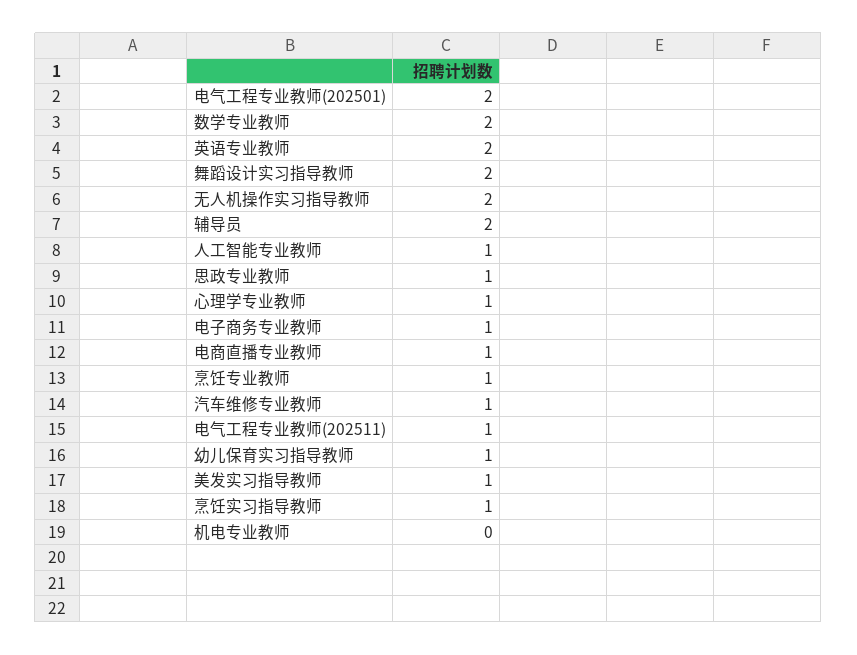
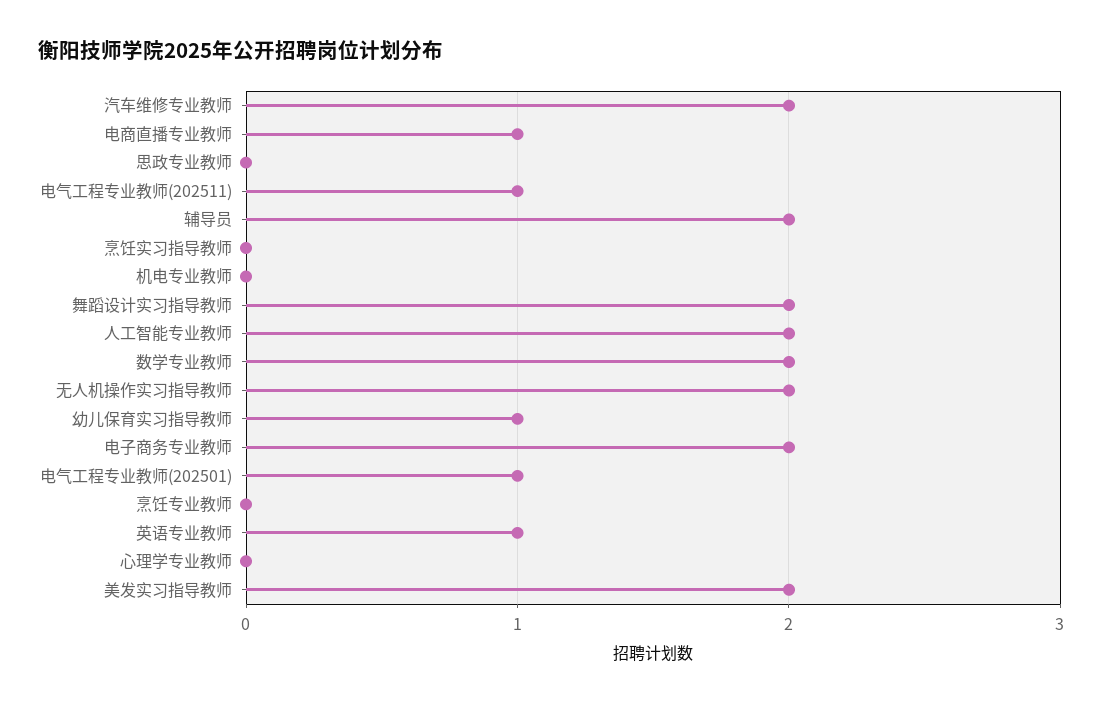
  {
-   "电气工程专业教师(202501)": 2,
+   "电气工程专业教师(202501)": 1,
    "数学专业教师": 2,
-   "英语专业教师": 2,
+   "英语专业教师": 1,
    "舞蹈设计实习指导教师": 2,
    "无人机操作实习指导教师": 2,
    "辅导员": 2,
-   "人工智能专业教师": 1,
+   "人工智能专业教师": 2,
-   "思政专业教师": 1,
+   "思政专业教师": 0,
-   "心理学专业教师": 1,
+   "心理学专业教师": 0,
-   "电子商务专业教师": 1,
+   "电子商务专业教师": 2,
    "电商直播专业教师": 1,
-   "烹饪专业教师": 1,
+   "烹饪专业教师": 0,
-   "汽车维修专业教师": 1,
+   "汽车维修专业教师": 2,
    "电气工程专业教师(202511)": 1,
    "幼儿保育实习指导教师": 1,
-   "美发实习指导教师": 1,
+   "美发实习指导教师": 2,
-   "烹饪实习指导教师": 1,
+   "烹饪实习指导教师": 0,
    "机电专业教师": 0
  }

